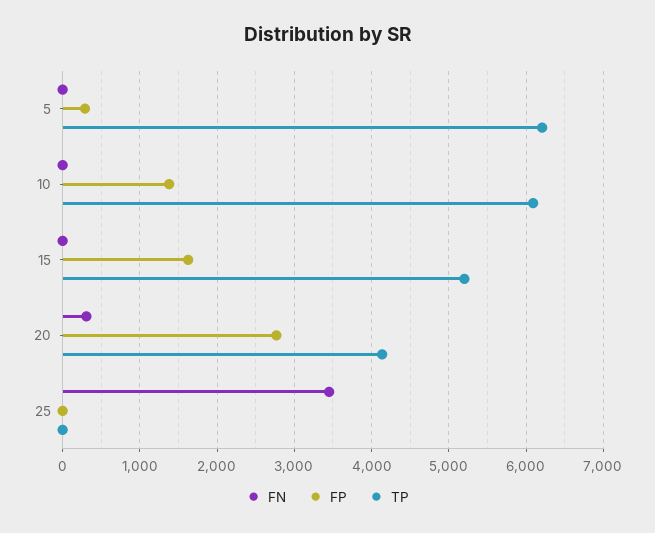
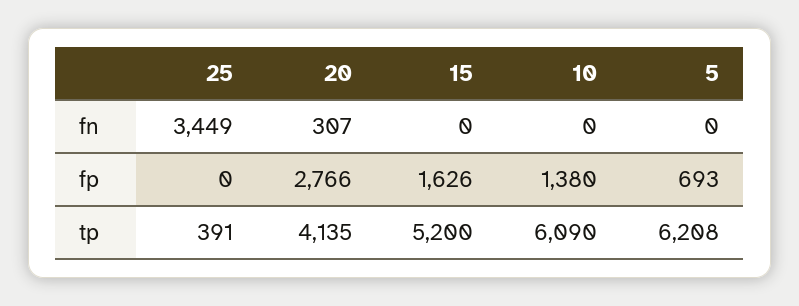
  {
    "FN": {
      "5": 0,
      "10": 0,
      "15": 0,
      "20": 307,
      "25": 3449
    },
    "FP": {
-     "5": 300,
+     "5": 693,
      "10": 1380,
      "15": 1626,
      "20": 2766,
      "25": 0
    },
    "TP": {
      "5": 6208,
      "10": 6090,
      "15": 5200,
      "20": 4135,
-     "25": 0
+     "25": 391
    }
  }

